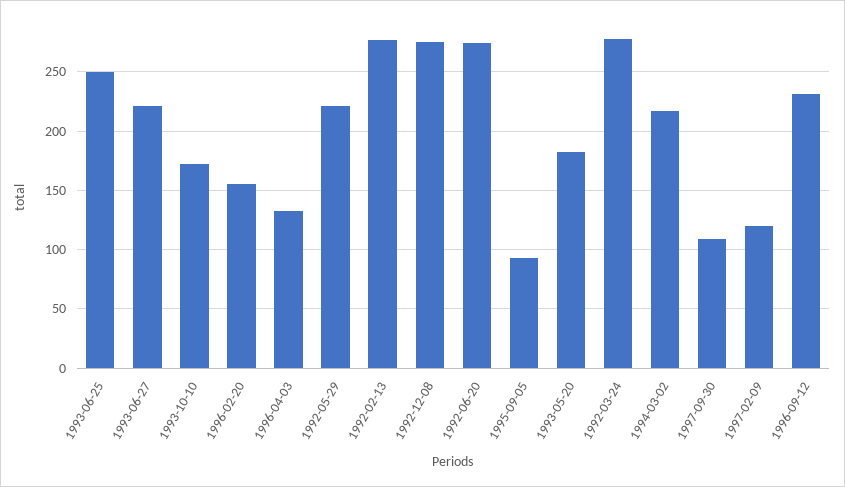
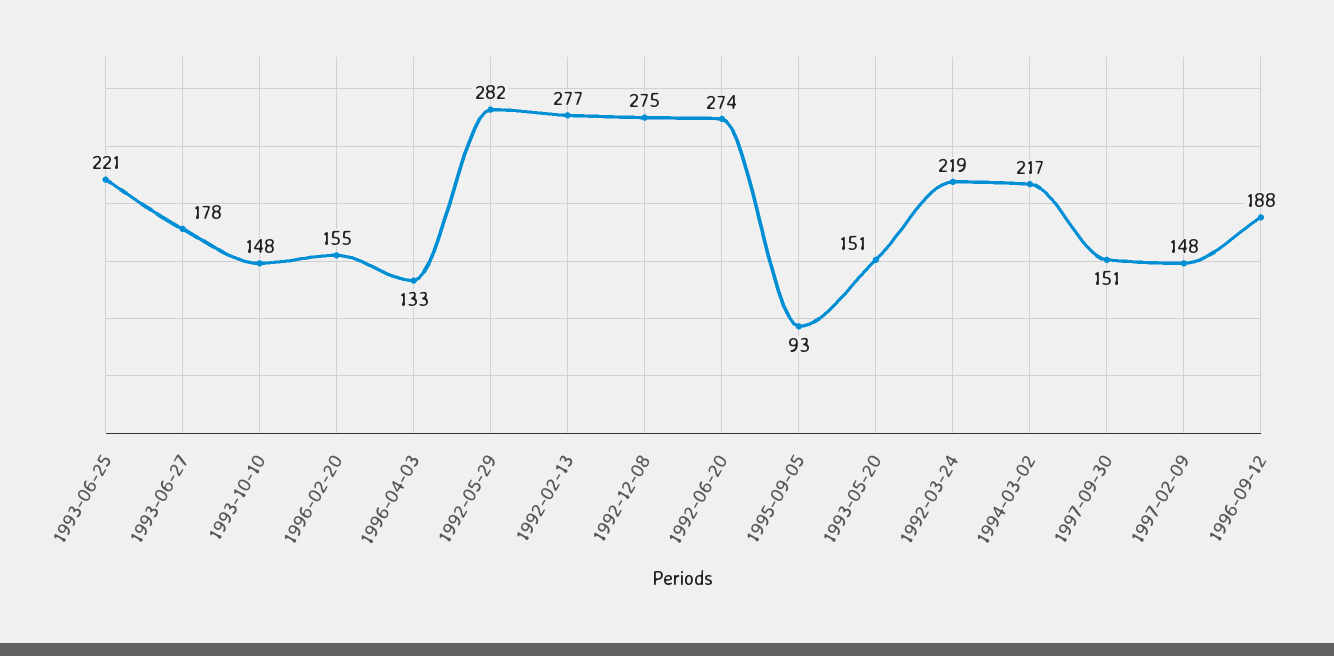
  {
-   "1993-06-25": 250,
+   "1993-06-25": 221,
-   "1993-06-27": 220,
+   "1993-06-27": 178,
-   "1993-10-10": 170,
+   "1993-10-10": 148,
    "1996-02-20": 155,
    "1996-04-03": 133,
-   "1992-05-29": 220,
+   "1992-05-29": 282,
    "1992-02-13": 277,
    "1992-12-08": 275,
    "1992-06-20": 274,
    "1995-09-05": 93,
-   "1993-05-20": 180,
+   "1993-05-20": 151,
-   "1992-03-24": 280,
+   "1992-03-24": 219,
    "1994-03-02": 217,
-   "1997-09-30": 110,
+   "1997-09-30": 151,
-   "1997-02-09": 120,
+   "1997-02-09": 148,
-   "1996-09-12": 230
+   "1996-09-12": 188
  }

